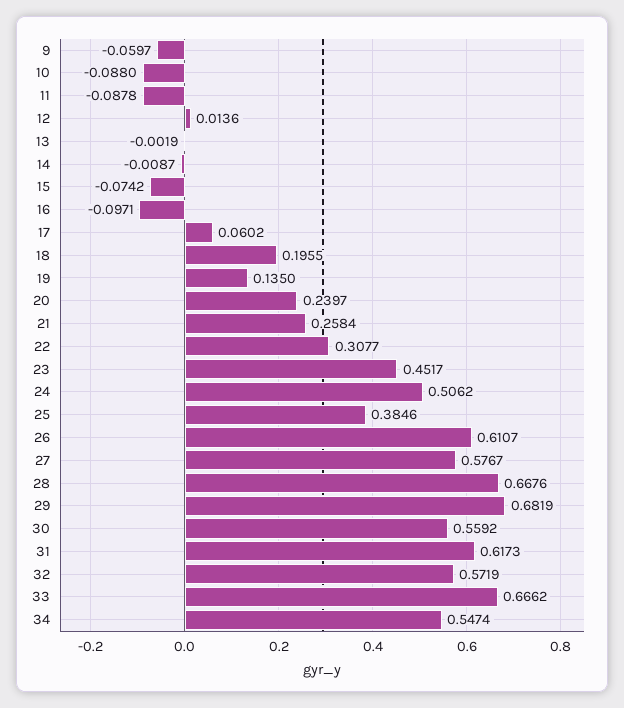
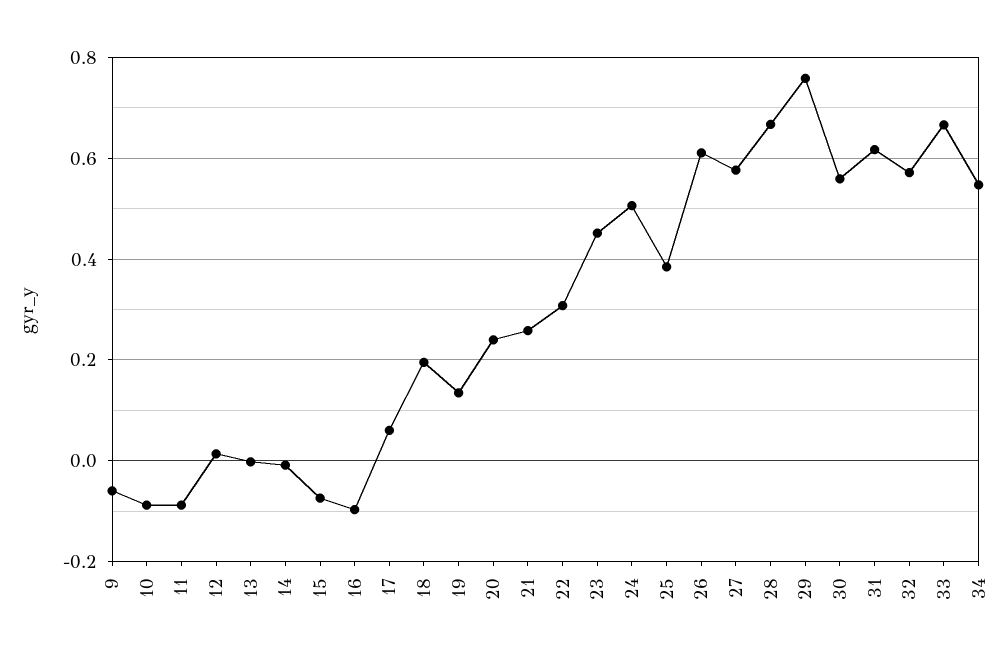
  {
    "9": -0.0597,
    "10": -0.088,
    "11": -0.0878,
    "12": 0.0136,
    "13": -0.0019,
    "14": -0.0087,
    "15": -0.0742,
    "16": -0.0971,
    "17": 0.0602,
    "18": 0.1955,
    "19": 0.135,
    "20": 0.2397,
    "21": 0.2584,
    "22": 0.3077,
    "23": 0.4517,
    "24": 0.5062,
    "25": 0.3846,
    "26": 0.6107,
    "27": 0.5767,
    "28": 0.6676,
-   "29": 0.6819,
+   "29": 0.76,
    "30": 0.5592,
    "31": 0.6173,
    "32": 0.5719,
    "33": 0.6662,
    "34": 0.5474
  }

